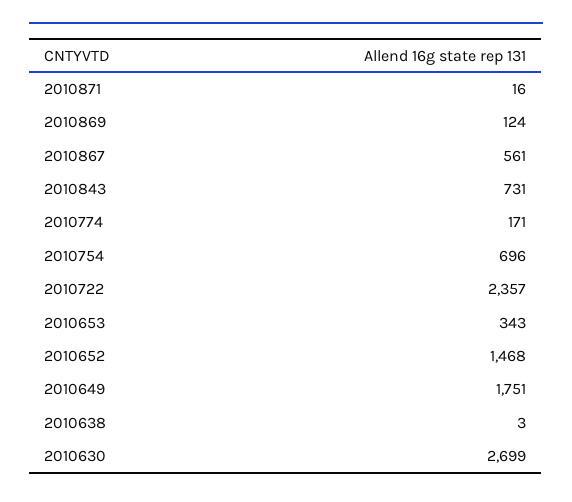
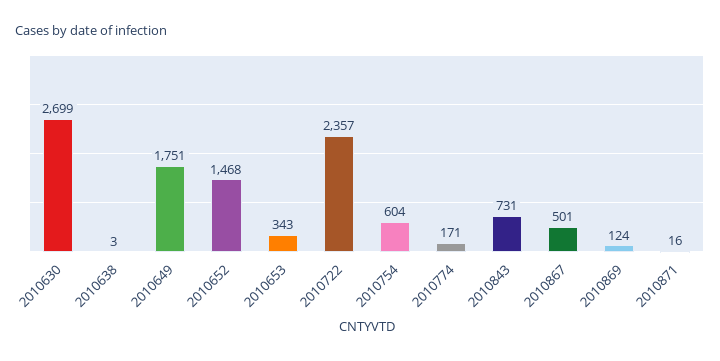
  {
    "2010871": 16,
    "2010869": 124,
-   "2010867": 561,
+   "2010867": 501,
    "2010843": 731,
    "2010774": 171,
-   "2010754": 696,
+   "2010754": 604,
    "2010722": 2357,
    "2010653": 343,
    "2010652": 1468,
    "2010649": 1751,
    "2010638": 3,
    "2010630": 2699
  }

